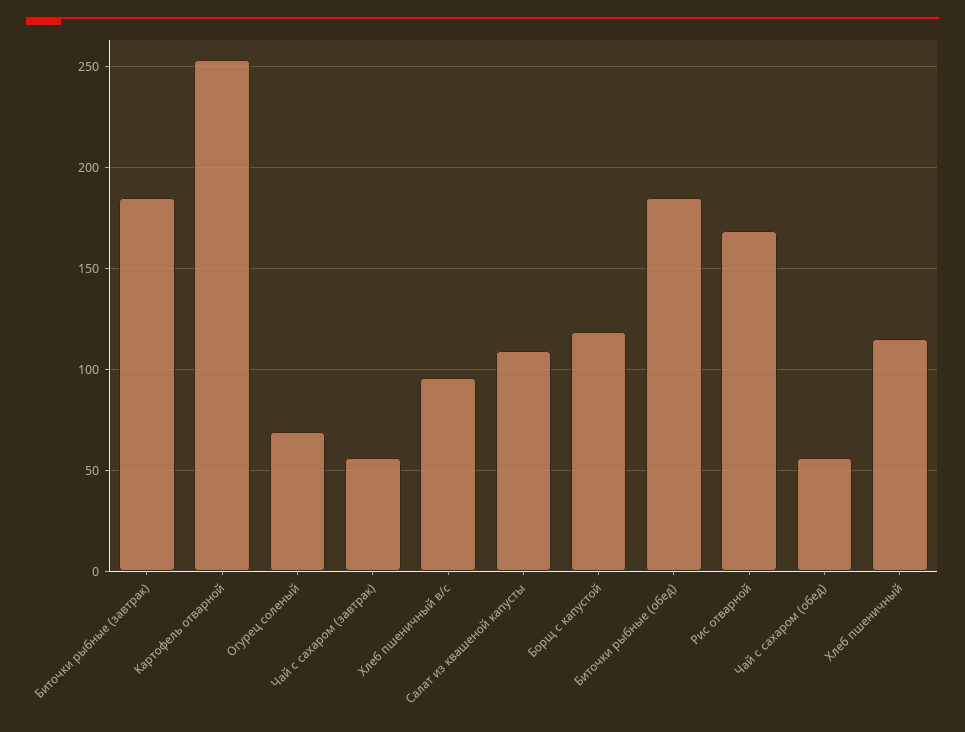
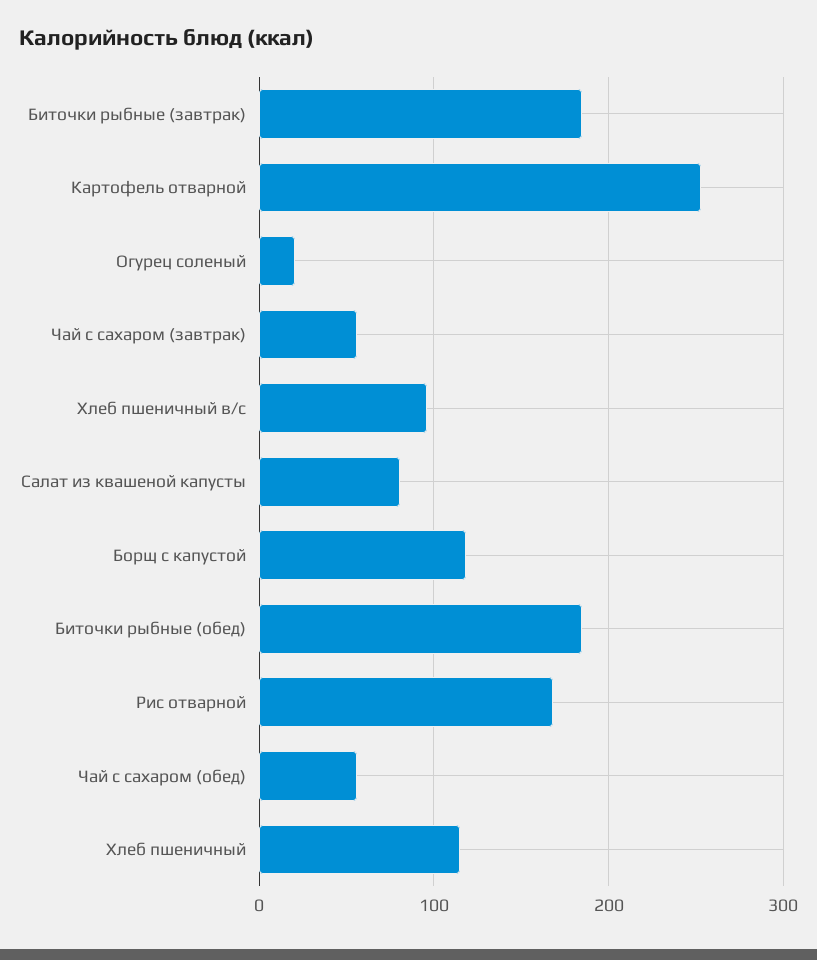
  {
    "Биточки рыбные (завтрак)": 185,
    "Картофель отварной": 255,
-   "Огурец соленый": 70,
+   "Огурец соленый": 20,
    "Чай с сахаром (завтрак)": 55,
    "Хлеб пшеничный в/с": 95,
-   "Салат из квашеной капусты": 110,
+   "Салат из квашеной капусты": 80,
    "Борщ с капустой": 120,
    "Биточки рыбные (обед)": 185,
    "Рис отварной": 170,
    "Чай с сахаром (обед)": 55,
    "Хлеб пшеничный": 115
  }

